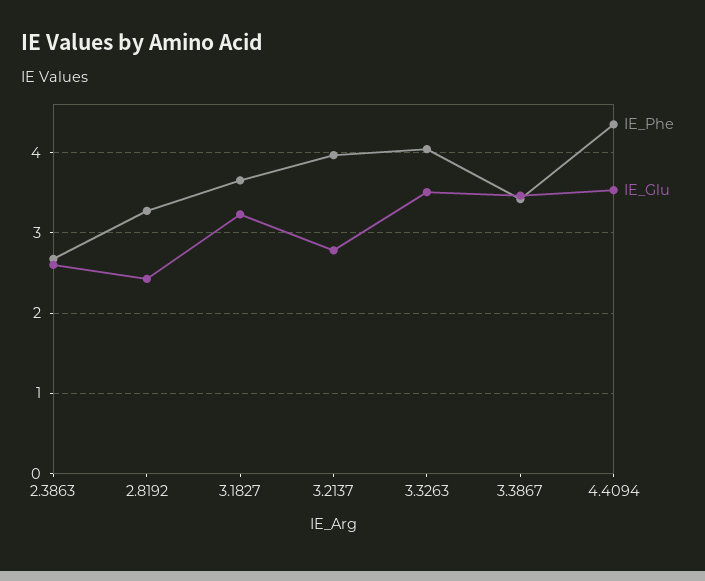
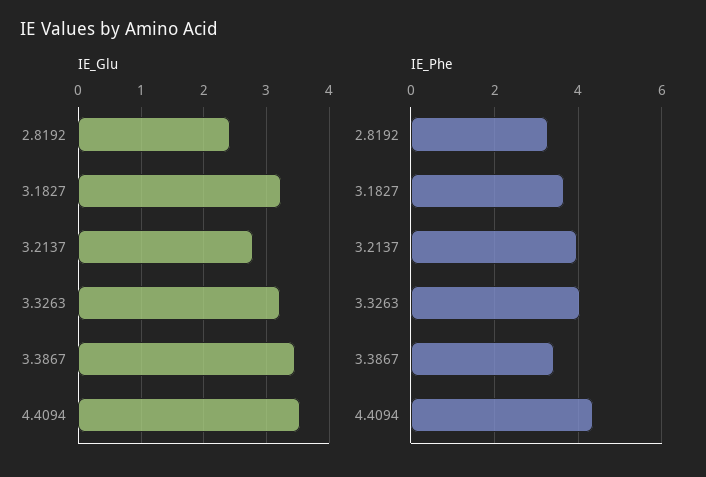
  {
    "IE_Phe": {
-     "2.3863": 2.7,
      "2.8192": 3.3,
      "3.1827": 3.7,
      "3.2137": 4,
      "3.3263": 4,
      "3.3867": 3.4,
      "4.4094": 4.4
    },
    "IE_Glu": {
-     "2.3863": 2.6,
      "2.8192": 2.4,
      "3.1827": 3.2,
      "3.2137": 2.8,
-     "3.3263": 3.5,
+     "3.3263": 3.2,
      "3.3867": 3.5,
      "4.4094": 3.5
    }
  }

